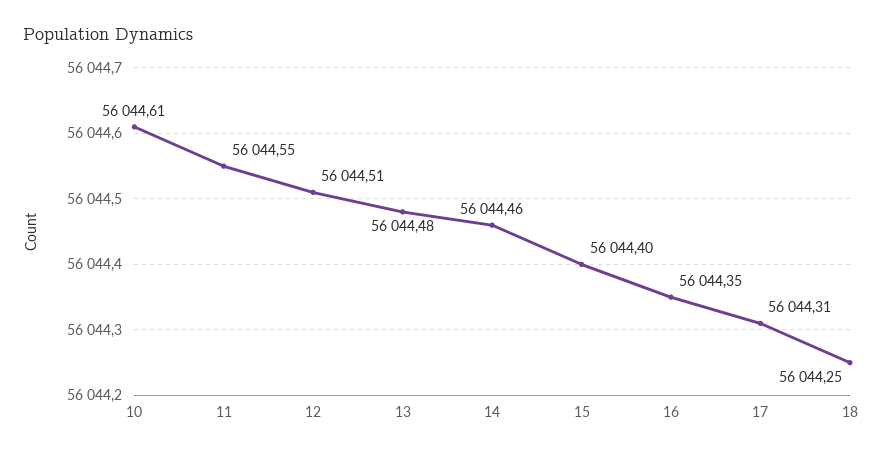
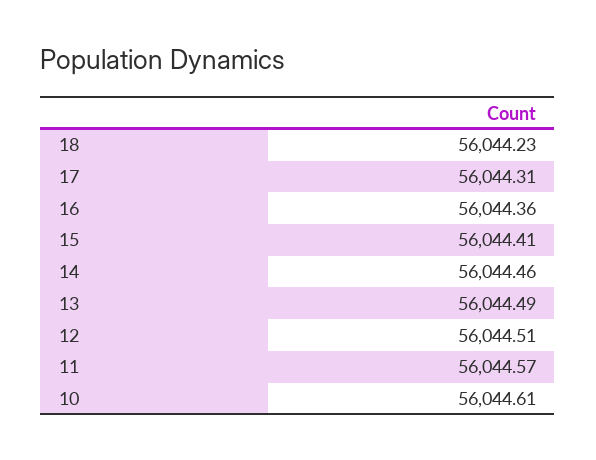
  {
    "10": 56044.61,
-   "11": 56044.55,
+   "11": 56044.57,
    "12": 56044.51,
-   "13": 56044.48,
+   "13": 56044.49,
    "14": 56044.46,
-   "15": 56044.4,
+   "15": 56044.41,
-   "16": 56044.35,
+   "16": 56044.36,
    "17": 56044.31,
-   "18": 56044.25
+   "18": 56044.23
  }

